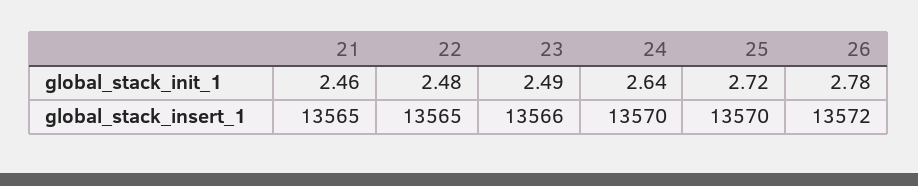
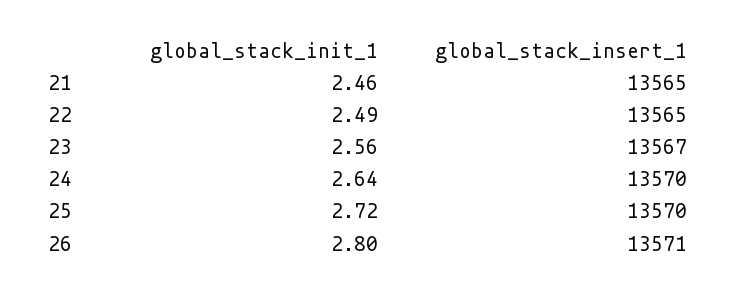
  {
    "21": {
      "global_stack_init_1": 2.46,
      "global_stack_insert_1": 13565
    },
    "22": {
-     "global_stack_init_1": 2.48,
+     "global_stack_init_1": 2.49,
      "global_stack_insert_1": 13565
    },
    "23": {
-     "global_stack_init_1": 2.49,
+     "global_stack_init_1": 2.56,
-     "global_stack_insert_1": 13566
+     "global_stack_insert_1": 13567
    },
    "24": {
      "global_stack_init_1": 2.64,
      "global_stack_insert_1": 13570
    },
    "25": {
      "global_stack_init_1": 2.72,
      "global_stack_insert_1": 13570
    },
    "26": {
-     "global_stack_init_1": 2.78,
+     "global_stack_init_1": 2.8,
-     "global_stack_insert_1": 13572
+     "global_stack_insert_1": 13571
    }
  }

